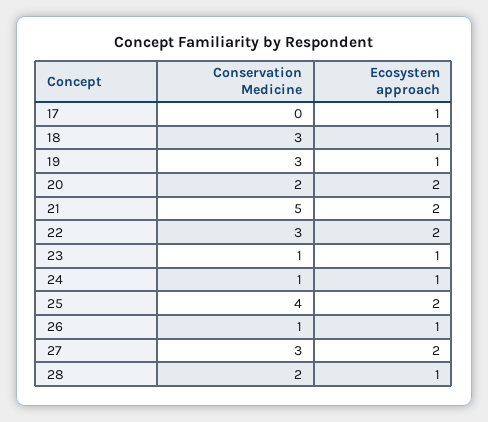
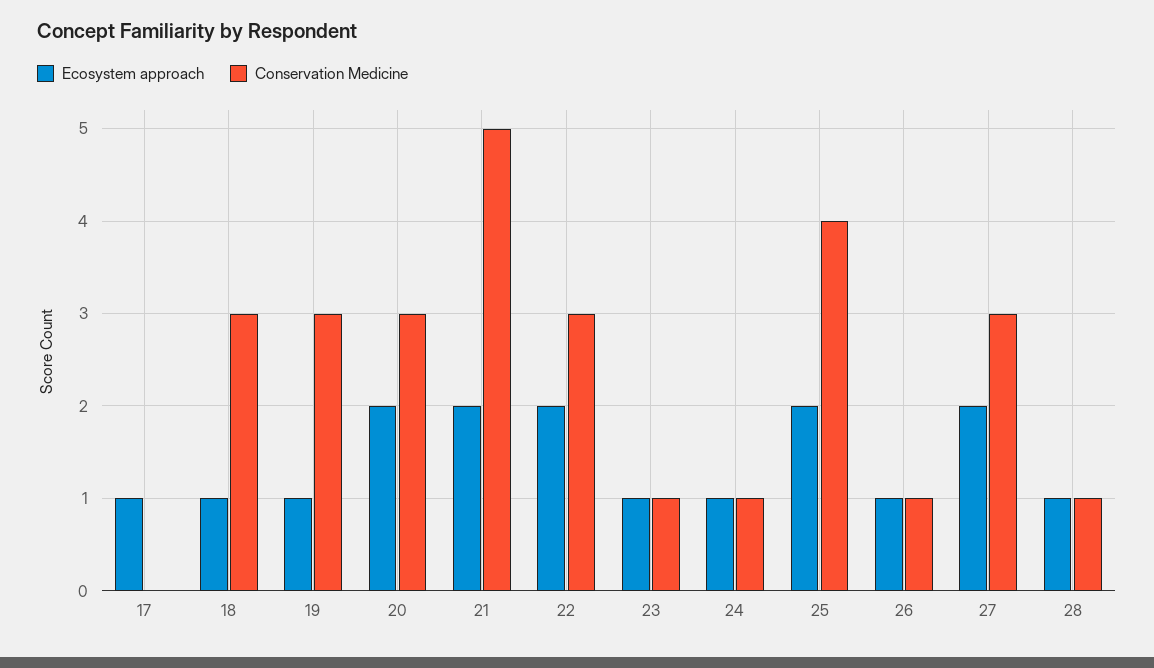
  {
    "Conservation Medicine": {
      "17": 0,
      "18": 3,
      "19": 3,
-     "20": 2,
+     "20": 3,
      "21": 5,
      "22": 3,
      "23": 1,
      "24": 1,
      "25": 4,
      "26": 1,
      "27": 3,
-     "28": 2
+     "28": 1
    },
    "Ecosystem approach": {
      "17": 1,
      "18": 1,
      "19": 1,
      "20": 2,
      "21": 2,
      "22": 2,
      "23": 1,
      "24": 1,
      "25": 2,
      "26": 1,
      "27": 2,
      "28": 1
    }
  }

